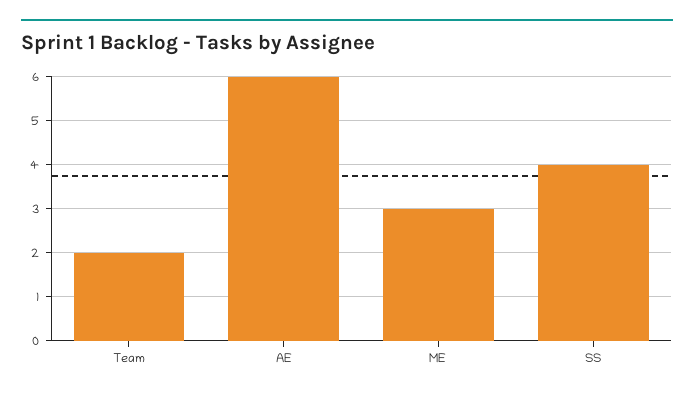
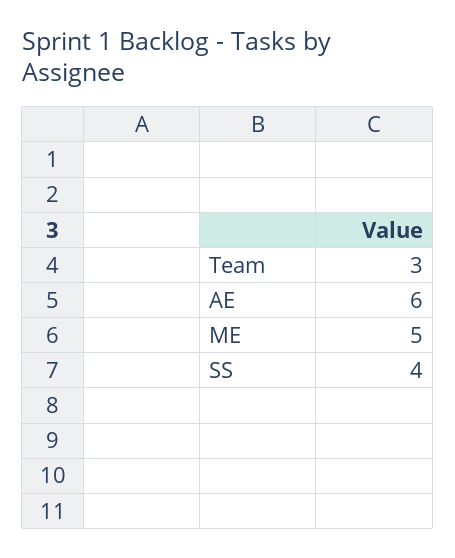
  {
-   "Team": 2,
+   "Team": 3,
    "AE": 6,
-   "ME": 3,
+   "ME": 5,
    "SS": 4
  }

